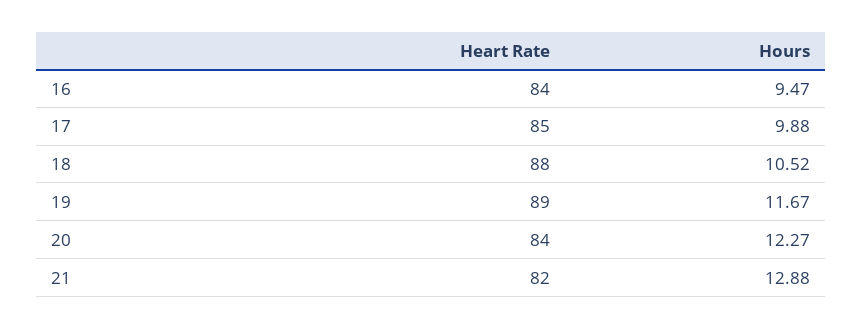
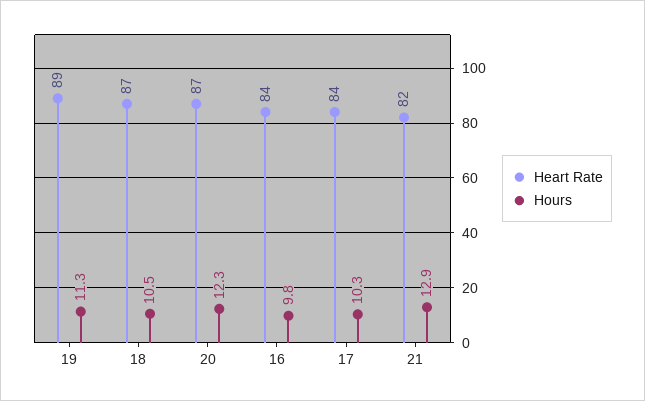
  {
    "Heart Rate": {
      "16": 84,
-     "17": 85,
+     "17": 84,
-     "18": 88,
+     "18": 87,
      "19": 89,
-     "20": 84,
+     "20": 87,
      "21": 82
    },
    "Hours": {
-     "16": 9.47,
+     "16": 9.8,
-     "17": 9.88,
+     "17": 10.3,
      "18": 10.52,
-     "19": 11.67,
+     "19": 11.3,
      "20": 12.27,
      "21": 12.88
    }
  }

